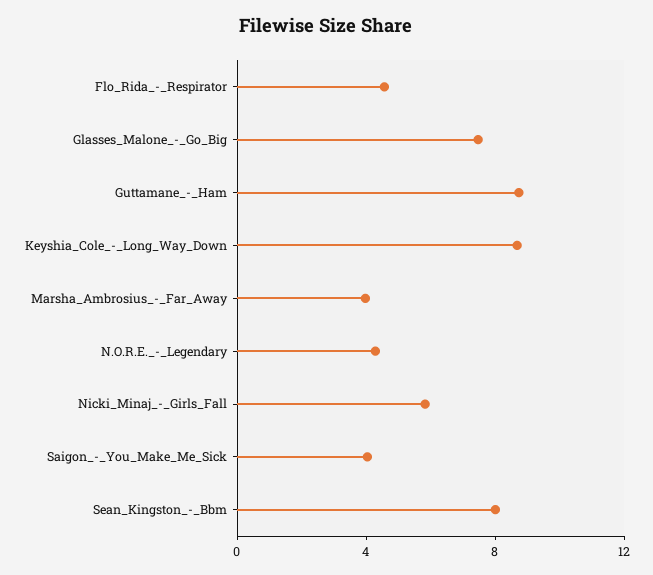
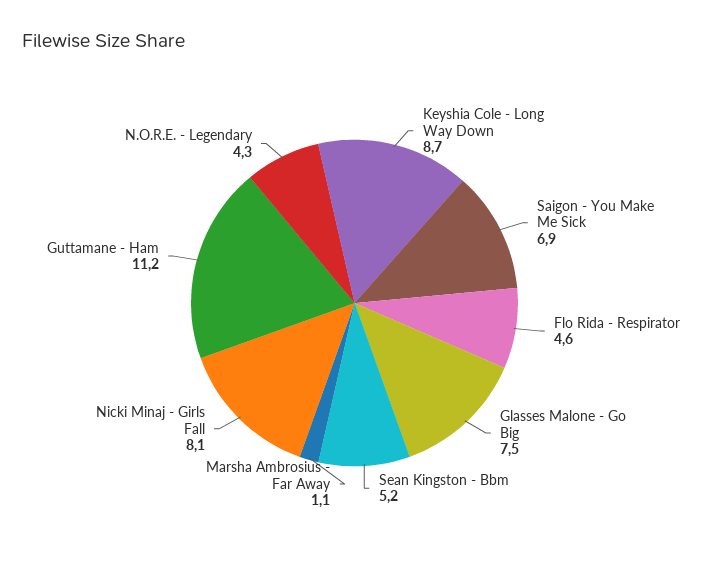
  {
    "Flo_Rida_-_Respirator": 4.6,
    "Glasses_Malone_-_Go_Big": 7.5,
-   "Guttamane_-_Ham": 9,
+   "Guttamane_-_Ham": 11.2,
    "Keyshia_Cole_-_Long_Way_Down": 8.7,
-   "Marsha_Ambrosius_-_Far_Away": 4,
+   "Marsha_Ambrosius_-_Far_Away": 1.1,
    "N.O.R.E._-_Legendary": 4.3,
-   "Nicki_Minaj_-_Girls_Fall": 6,
+   "Nicki_Minaj_-_Girls_Fall": 8.1,
-   "Saigon_-_You_Make_Me_Sick": 4,
+   "Saigon_-_You_Make_Me_Sick": 6.9,
-   "Sean_Kingston_-_Bbm": 8
+   "Sean_Kingston_-_Bbm": 5.2
  }

